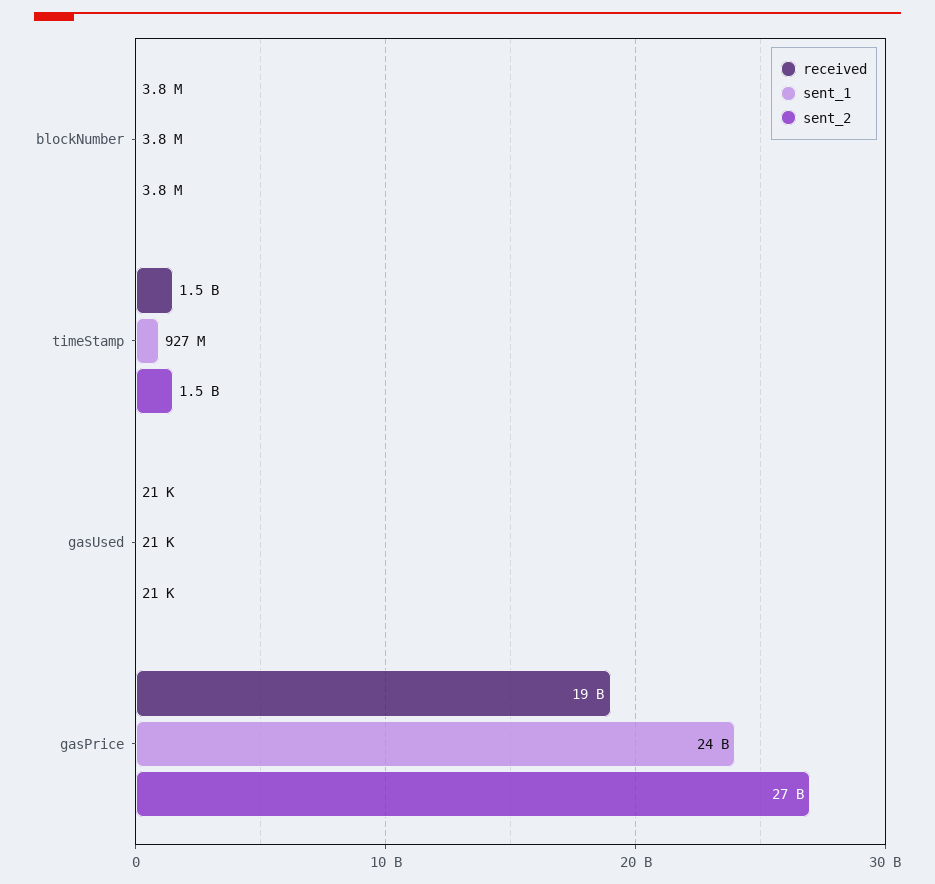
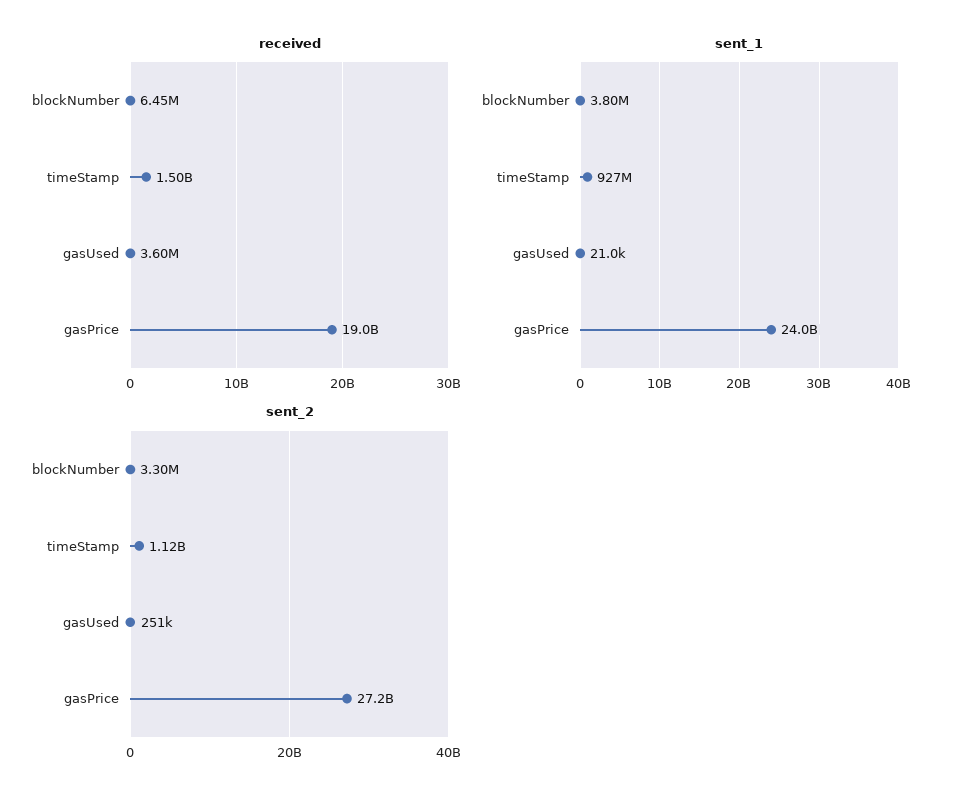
  {
    "received": {
-     "blockNumber": 3800000,
+     "blockNumber": 6450000,
      "timeStamp": 1500000000,
-     "gasUsed": 21000,
+     "gasUsed": 3600000,
      "gasPrice": 19000000000
    },
    "sent_1": {
      "blockNumber": 3800000,
      "timeStamp": 927000000,
      "gasUsed": 21000,
      "gasPrice": 24000000000
    },
    "sent_2": {
-     "blockNumber": 3800000,
+     "blockNumber": 3300000,
-     "timeStamp": 1500000000,
+     "timeStamp": 1120000000,
-     "gasUsed": 21000,
+     "gasUsed": 251000,
      "gasPrice": 27200000000
    }
  }

